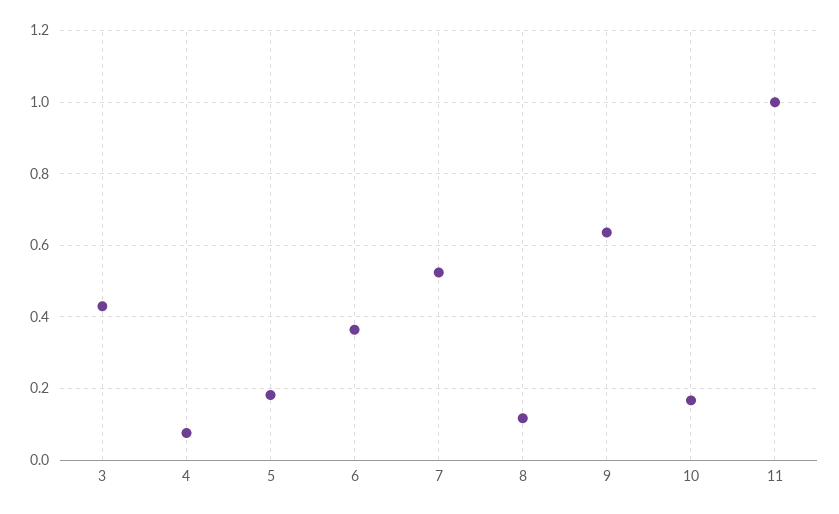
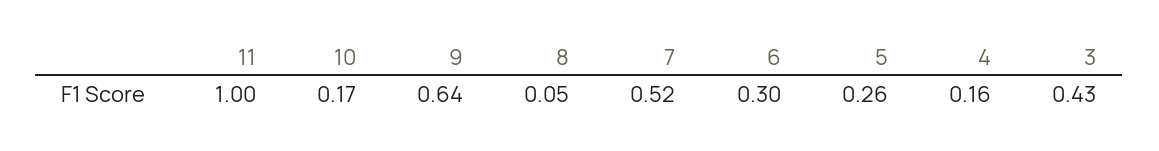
  {
    "3": 0.43,
-   "4": 0.08,
+   "4": 0.16,
-   "5": 0.18,
+   "5": 0.26,
-   "6": 0.36,
+   "6": 0.3,
    "7": 0.52,
-   "8": 0.12,
+   "8": 0.05,
    "9": 0.64,
    "10": 0.17,
    "11": 1
  }

